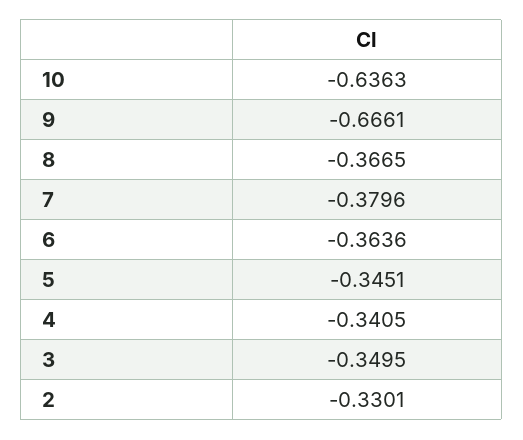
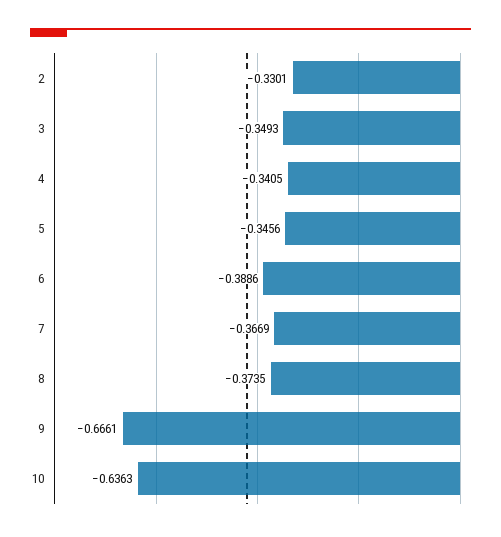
  {
    "10": -0.6363,
    "9": -0.6661,
-   "8": -0.3665,
+   "8": -0.3735,
-   "7": -0.3796,
+   "7": -0.3669,
-   "6": -0.3636,
+   "6": -0.3886,
-   "5": -0.3451,
+   "5": -0.3456,
    "4": -0.3405,
-   "3": -0.3495,
+   "3": -0.3493,
    "2": -0.3301
  }

